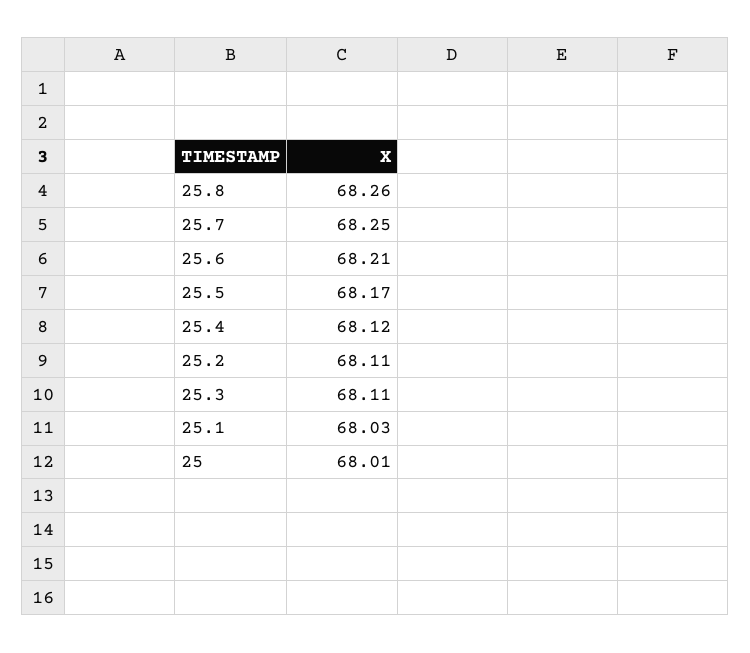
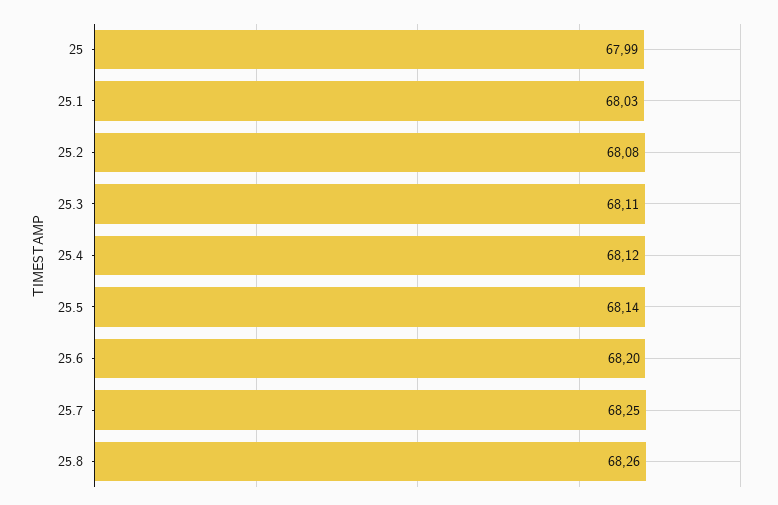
  {
    "25.8": 68.26,
    "25.7": 68.25,
-   "25.6": 68.21,
+   "25.6": 68.2,
-   "25.5": 68.17,
+   "25.5": 68.14,
    "25.4": 68.12,
-   "25.2": 68.11,
+   "25.2": 68.08,
    "25.3": 68.11,
    "25.1": 68.03,
-   "25": 68.01
+   "25": 67.99
  }

